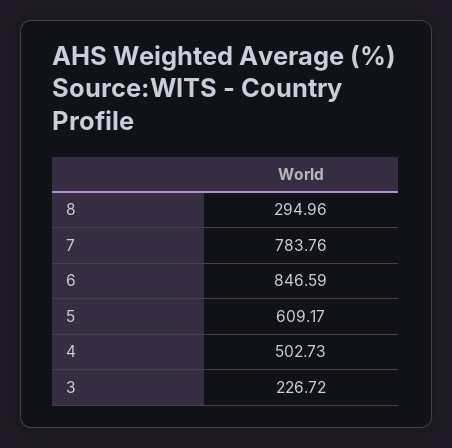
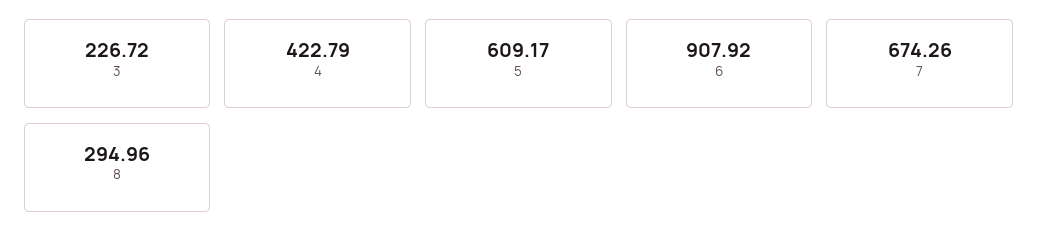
  {
    "8": 294.96,
-   "7": 783.76,
+   "7": 674.26,
-   "6": 846.59,
+   "6": 907.92,
    "5": 609.17,
-   "4": 502.73,
+   "4": 422.79,
    "3": 226.72
  }

